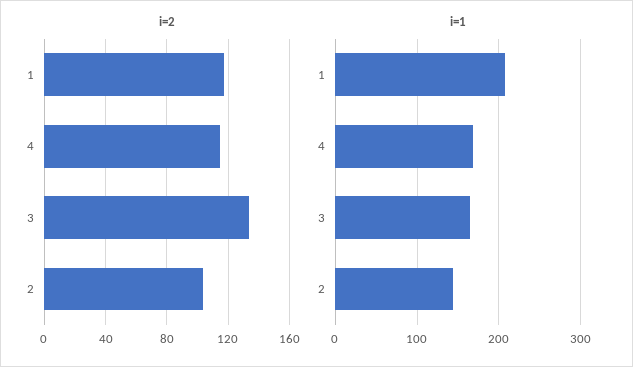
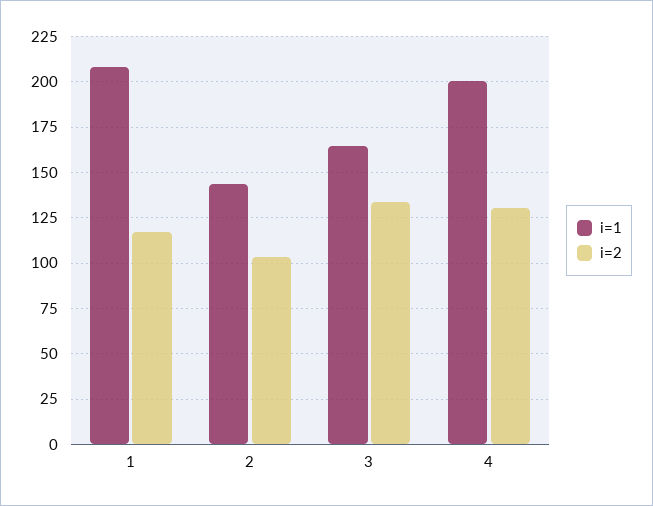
  {
    "i=2": {
      "1": 115,
-     "4": 115,
+     "4": 130,
      "3": 135,
      "2": 105
    },
    "i=1": {
      "1": 210,
-     "4": 170,
+     "4": 200,
      "3": 165,
      "2": 145
    }
  }

